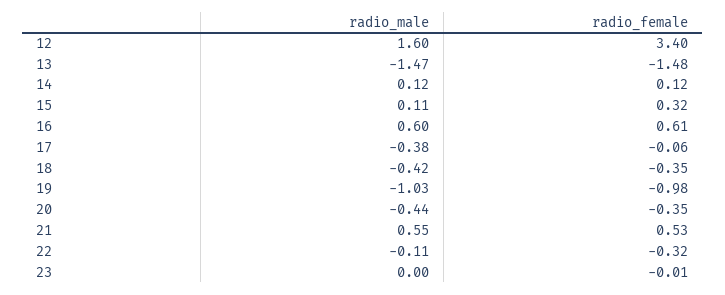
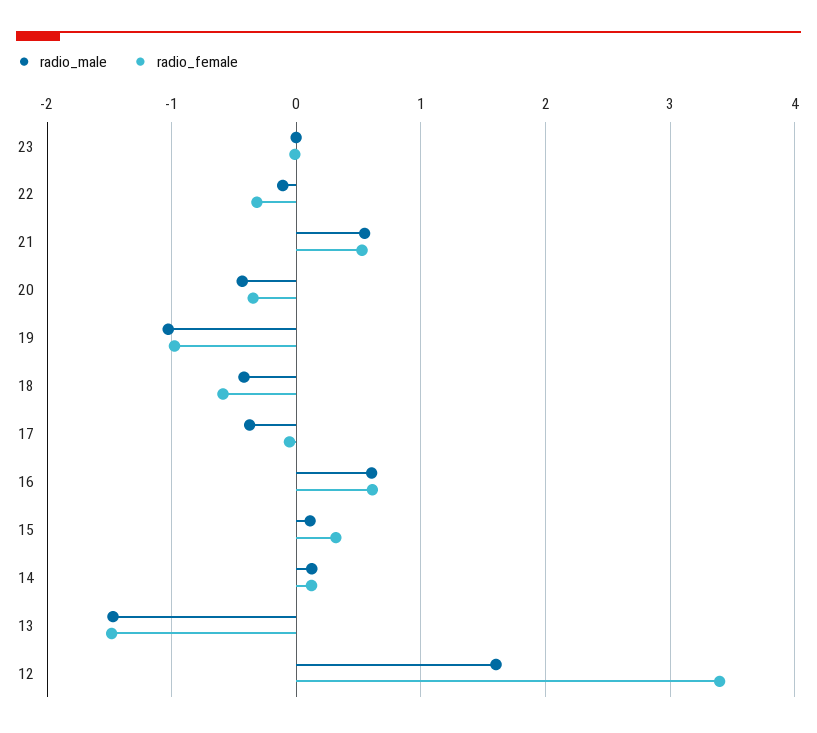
  {
    "radio_male": {
      "12": 1.6,
      "13": -1.47,
      "14": 0.12,
      "15": 0.11,
      "16": 0.6,
      "17": -0.38,
      "18": -0.42,
      "19": -1.03,
      "20": -0.44,
      "21": 0.55,
      "22": -0.11,
      "23": 0
    },
    "radio_female": {
      "12": 3.4,
      "13": -1.48,
      "14": 0.12,
      "15": 0.32,
      "16": 0.61,
      "17": -0.06,
-     "18": -0.35,
+     "18": -0.6,
      "19": -0.98,
      "20": -0.35,
      "21": 0.53,
      "22": -0.32,
      "23": -0.01
    }
  }

